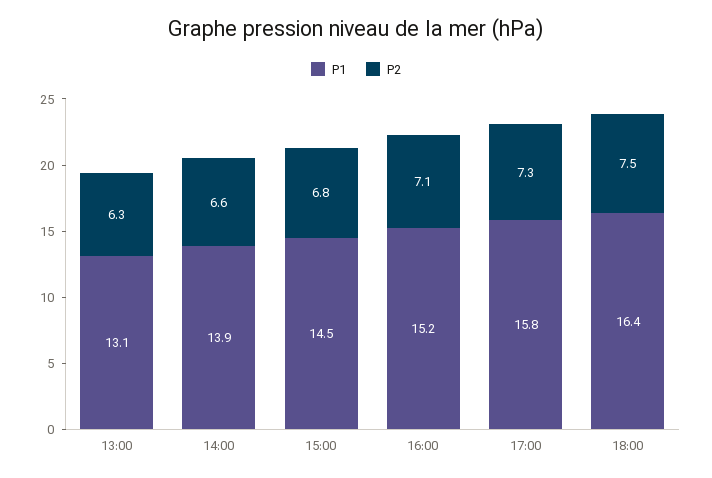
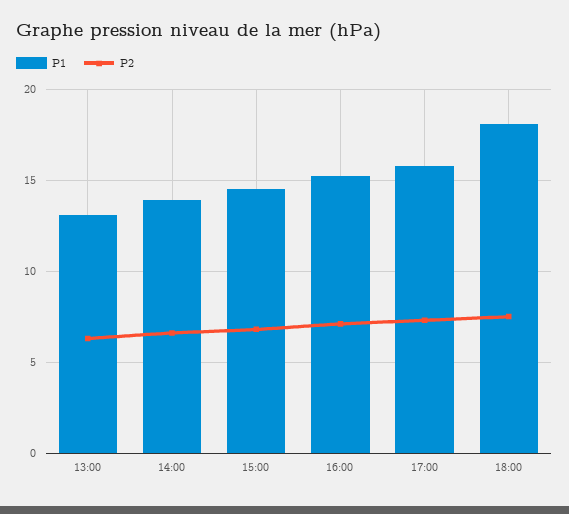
  {
    "P1": {
      "13:00": 13.1,
      "14:00": 13.9,
      "15:00": 14.5,
      "16:00": 15.2,
      "17:00": 15.8,
-     "18:00": 16.4
+     "18:00": 18
    },
    "P2": {
      "13:00": 6.3,
      "14:00": 6.6,
      "15:00": 6.8,
      "16:00": 7.1,
      "17:00": 7.3,
      "18:00": 7.5
    }
  }

